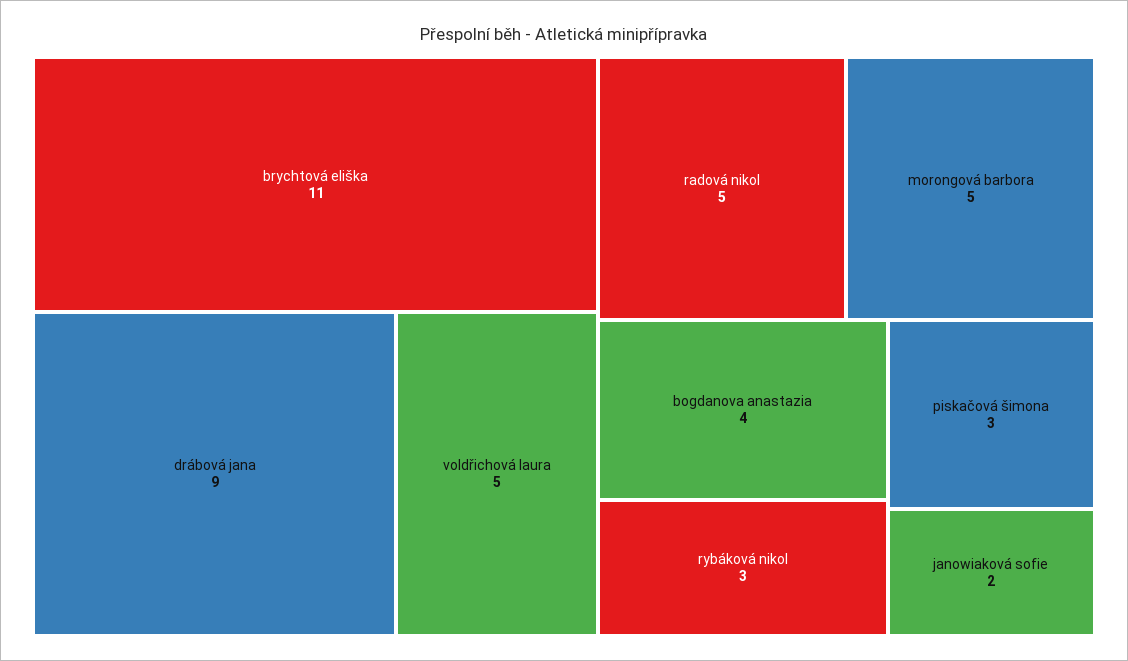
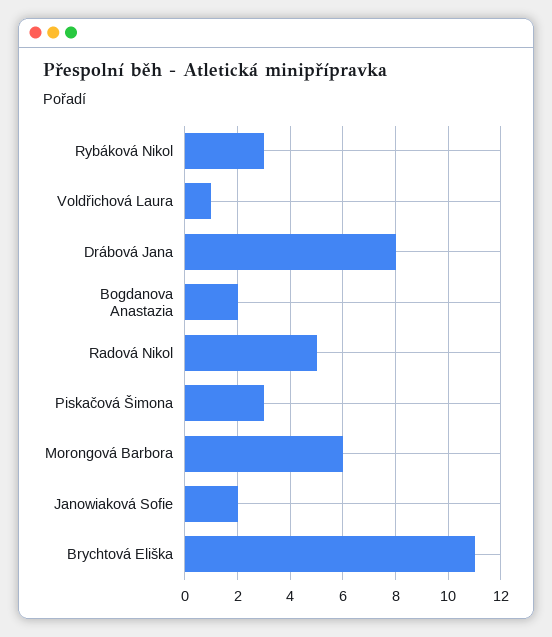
  {
    "brychtová eliška": 11,
-   "drábová jana": 9,
+   "drábová jana": 8,
-   "voldřichová laura": 5,
+   "voldřichová laura": 1,
    "radová nikol": 5,
-   "morongová barbora": 5,
+   "morongová barbora": 6,
-   "bogdanova anastazia": 4,
+   "bogdanova anastazia": 2,
    "rybáková nikol": 3,
    "piskačová šimona": 3,
    "janowiaková sofie": 2
  }

